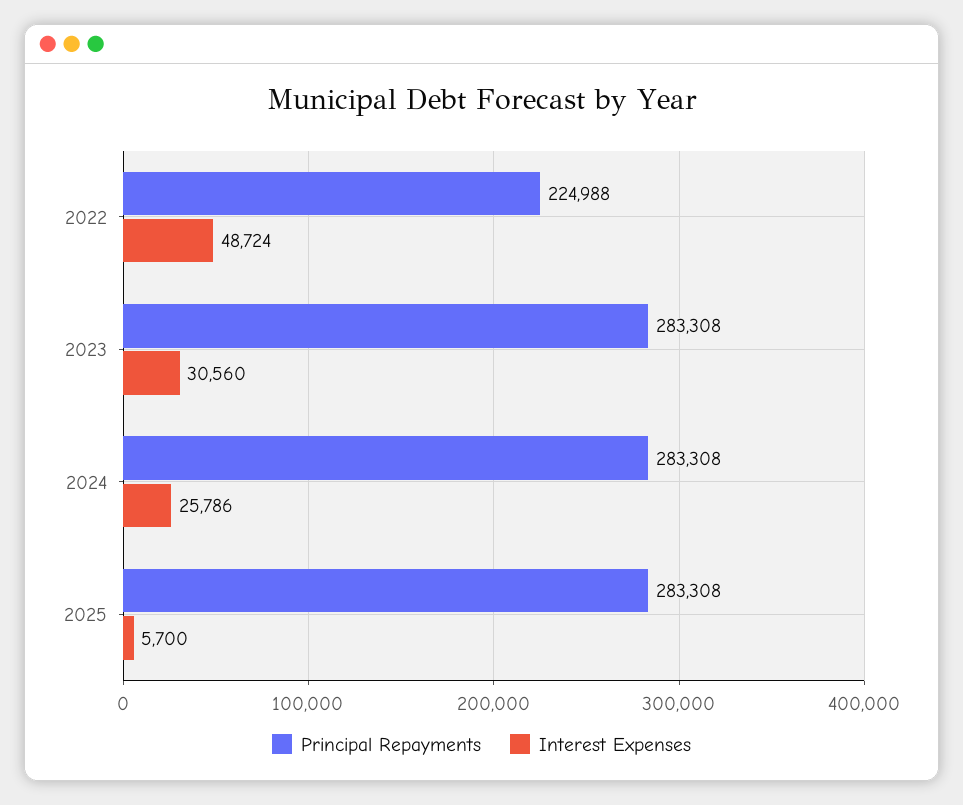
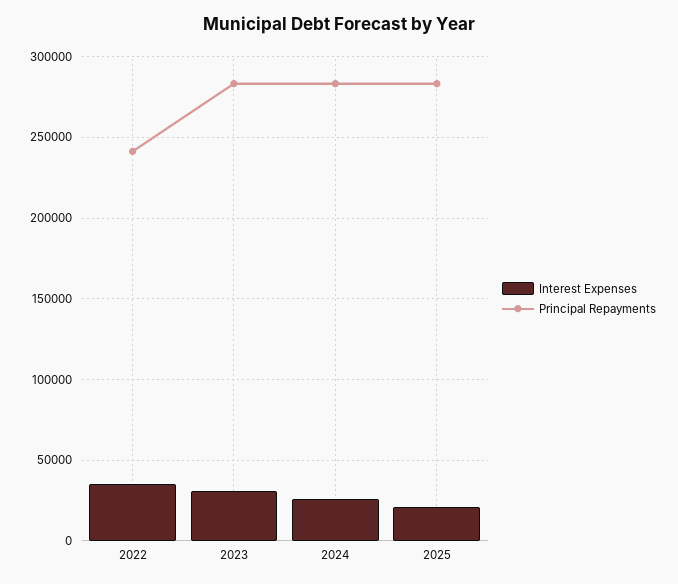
  {
    "Principal Repayments": {
-     "2022": 224988,
+     "2022": 240000,
      "2023": 283308,
      "2024": 283308,
      "2025": 283308
    },
    "Interest Expenses": {
-     "2022": 48724,
+     "2022": 35000,
      "2023": 30560,
      "2024": 25786,
-     "2025": 5700
+     "2025": 20000
    }
  }

